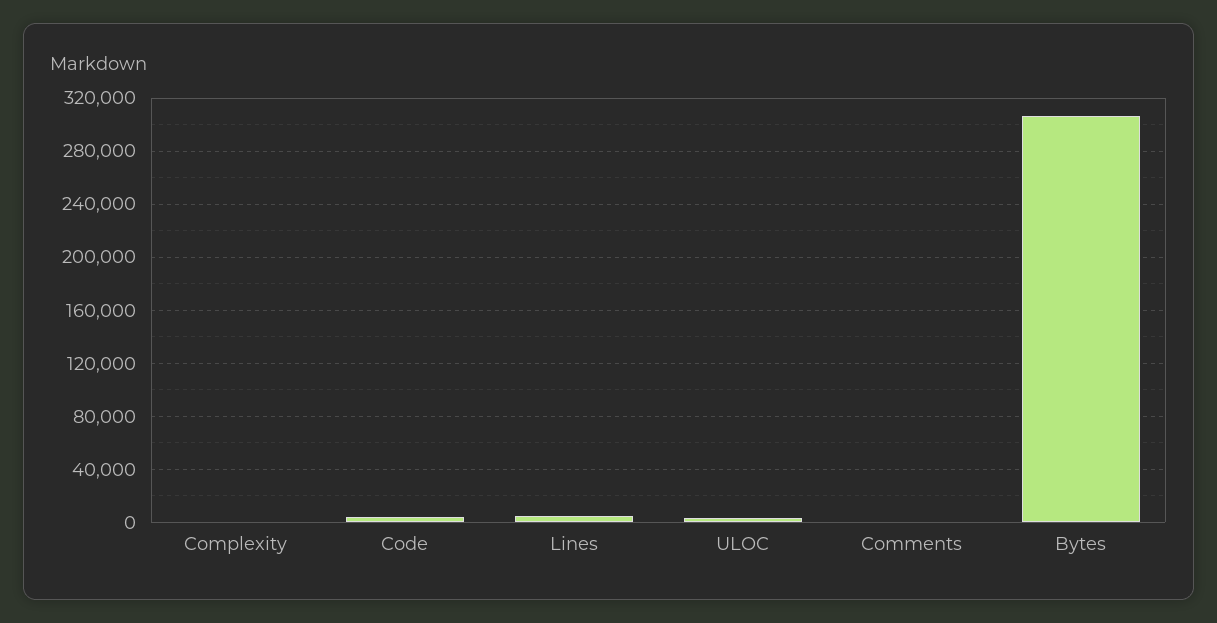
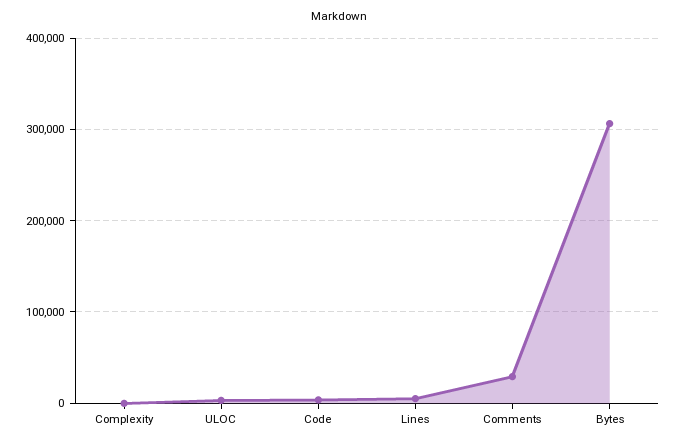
  {
    "Complexity": 0,
    "Code": 5000,
    "Lines": 5000,
    "ULOC": 5000,
-   "Comments": 0,
+   "Comments": 30000,
    "Bytes": 305000
  }

